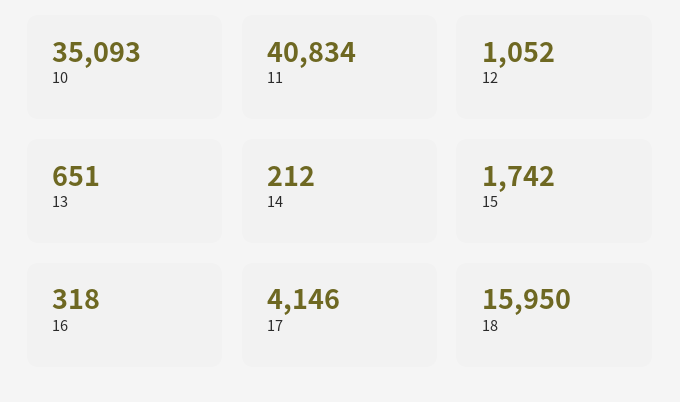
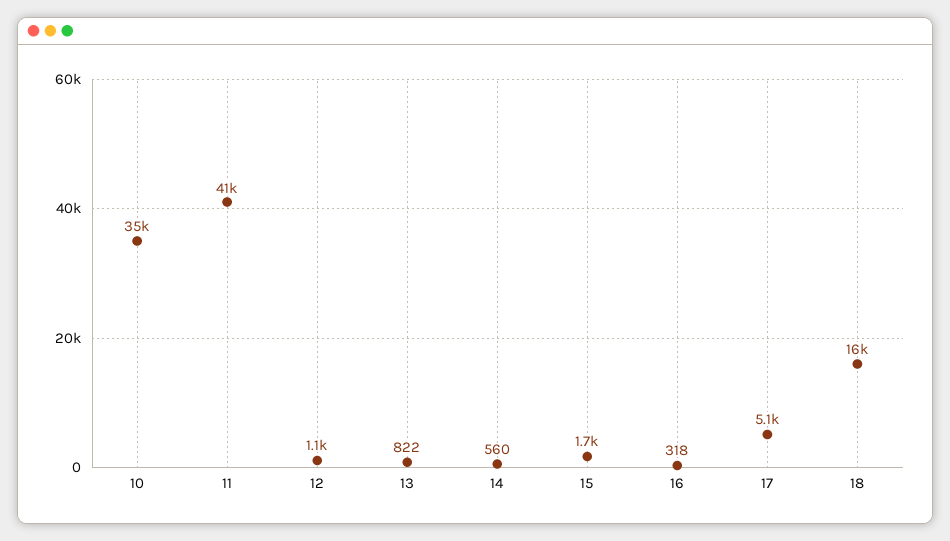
  {
    "10": 35093,
    "11": 40834,
    "12": 1052,
-   "13": 651,
+   "13": 822,
-   "14": 212,
+   "14": 560,
    "15": 1742,
    "16": 318,
-   "17": 4146,
+   "17": 5100,
    "18": 15950
  }

